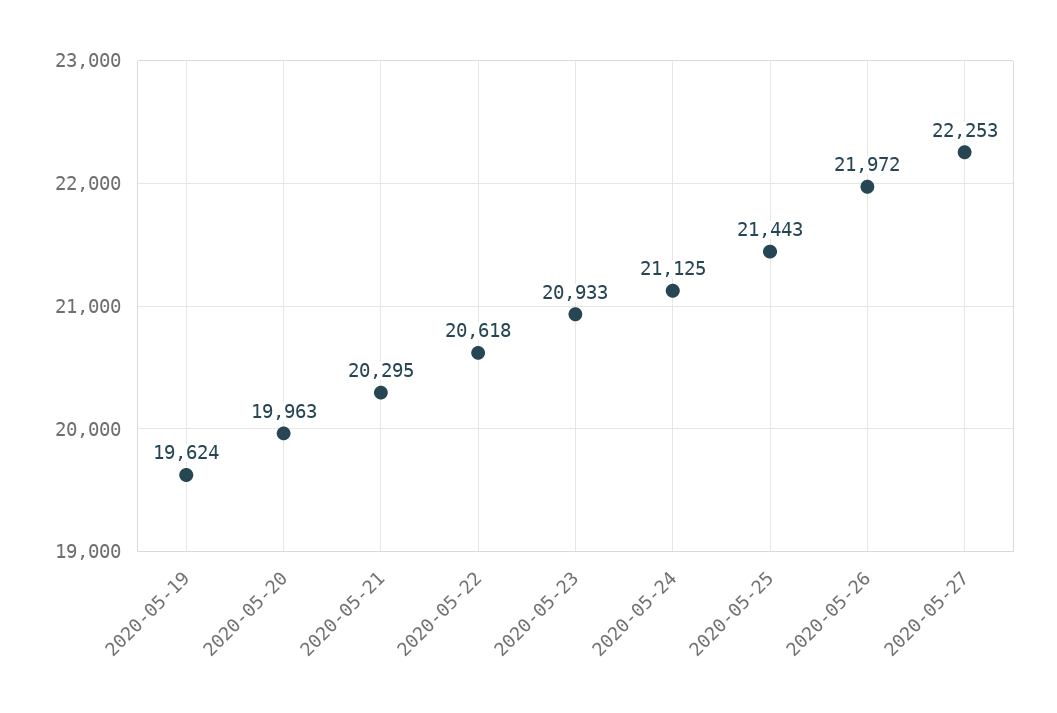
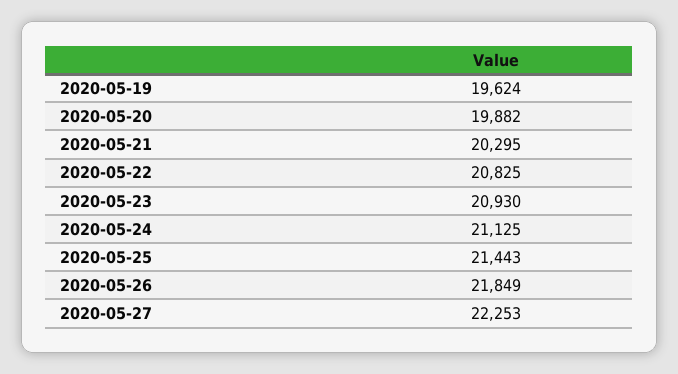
  {
    "2020-05-19": 19624,
-   "2020-05-20": 19963,
+   "2020-05-20": 19882,
    "2020-05-21": 20295,
-   "2020-05-22": 20618,
+   "2020-05-22": 20825,
-   "2020-05-23": 20933,
+   "2020-05-23": 20930,
    "2020-05-24": 21125,
    "2020-05-25": 21443,
-   "2020-05-26": 21972,
+   "2020-05-26": 21849,
    "2020-05-27": 22253
  }

